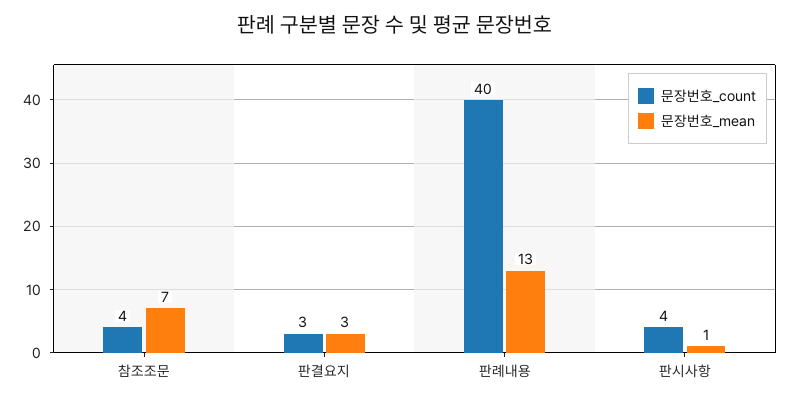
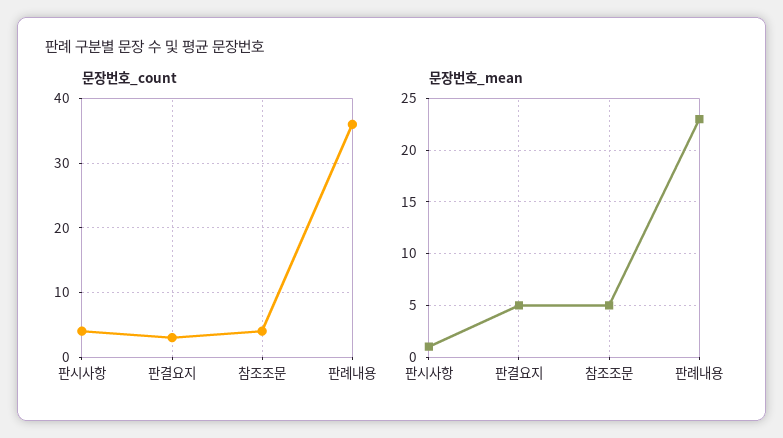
  {
    "문장번호_count": {
      "참조조문": 4,
      "판결요지": 3,
-     "판례내용": 40,
+     "판례내용": 36,
      "판시사항": 4
    },
    "문장번호_mean": {
-     "참조조문": 7,
+     "참조조문": 5,
-     "판결요지": 3,
+     "판결요지": 5,
-     "판례내용": 13,
+     "판례내용": 23,
      "판시사항": 1
    }
  }

